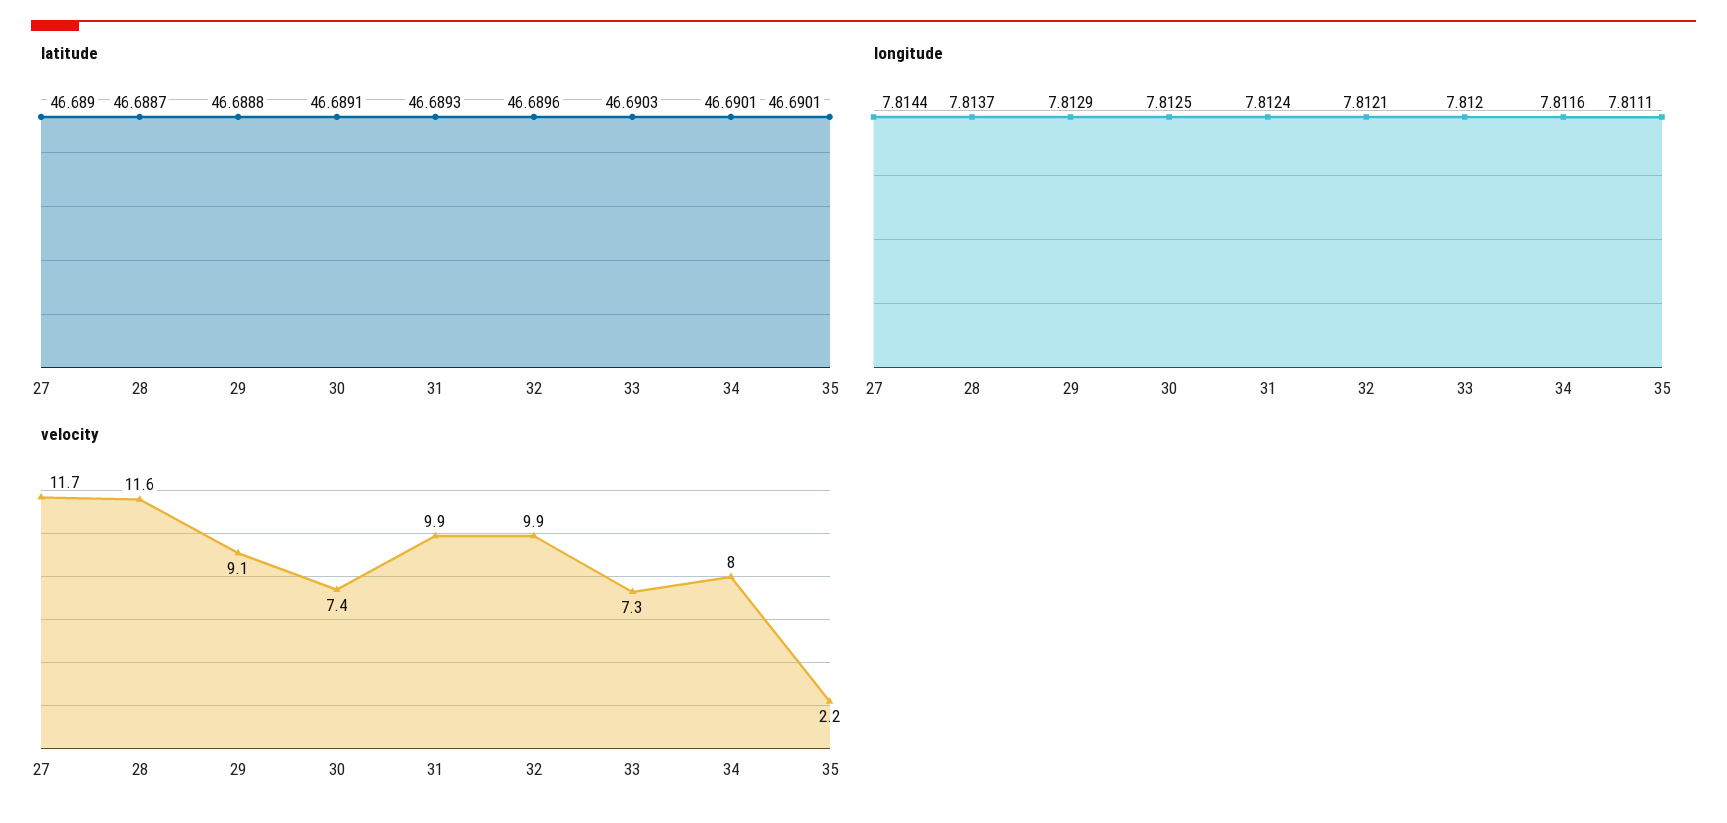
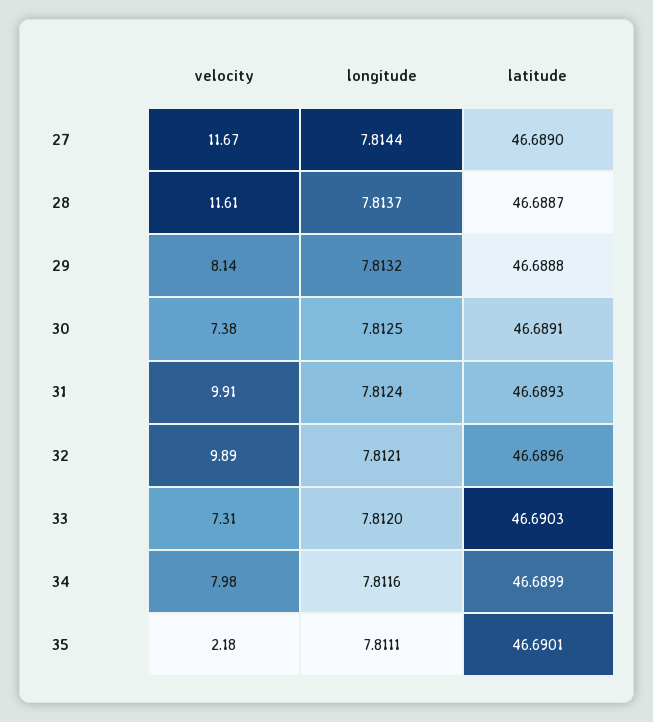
  {
    "latitude": {
      "27": 46.689,
      "28": 46.6887,
      "29": 46.6888,
      "30": 46.6891,
      "31": 46.6893,
      "32": 46.6896,
      "33": 46.6903,
-     "34": 46.6901,
+     "34": 46.6899,
      "35": 46.6901
    },
    "longitude": {
      "27": 7.8144,
      "28": 7.8137,
-     "29": 7.8129,
+     "29": 7.8132,
      "30": 7.8125,
      "31": 7.8124,
      "32": 7.8121,
      "33": 7.812,
      "34": 7.8116,
      "35": 7.8111
    },
    "velocity": {
      "27": 11.67,
      "28": 11.61,
-     "29": 9.1,
+     "29": 8.14,
      "30": 7.38,
      "31": 9.91,
      "32": 9.89,
      "33": 7.31,
      "34": 7.98,
      "35": 2.18
    }
  }

